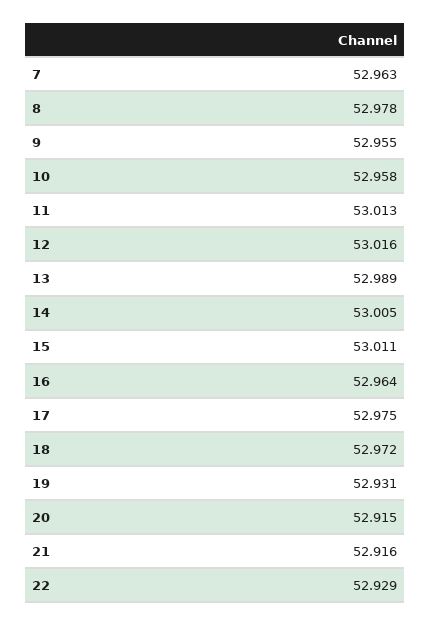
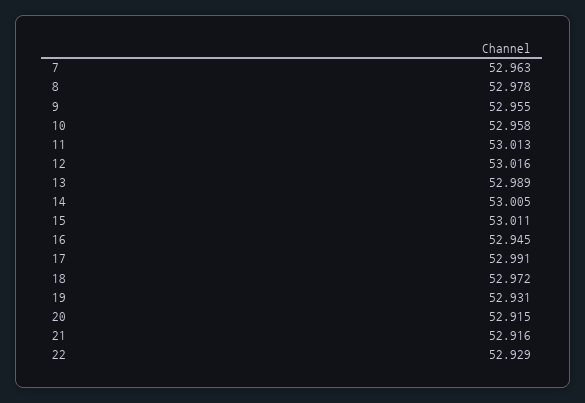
  {
    "7": 52.963,
    "8": 52.978,
    "9": 52.955,
    "10": 52.958,
    "11": 53.013,
    "12": 53.016,
    "13": 52.989,
    "14": 53.005,
    "15": 53.011,
-   "16": 52.964,
+   "16": 52.945,
-   "17": 52.975,
+   "17": 52.991,
    "18": 52.972,
    "19": 52.931,
    "20": 52.915,
    "21": 52.916,
    "22": 52.929
  }

